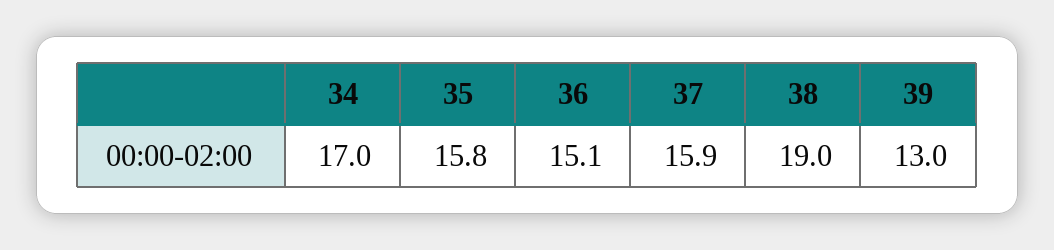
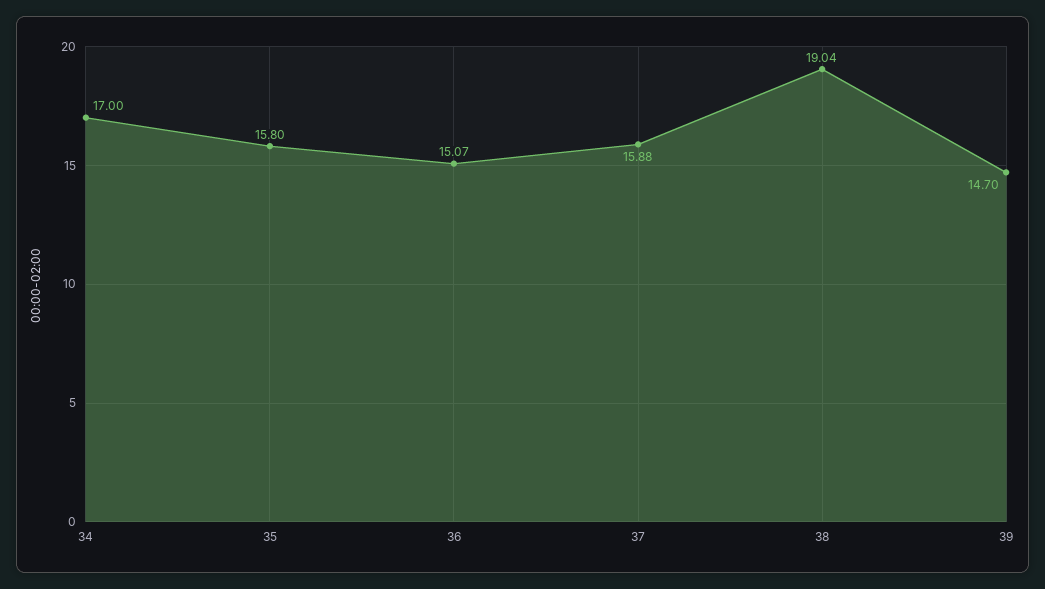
  {
    "34": 17,
    "35": 15.8,
    "36": 15.07,
    "37": 15.88,
    "38": 19.04,
-   "39": 13
+   "39": 14.7
  }

